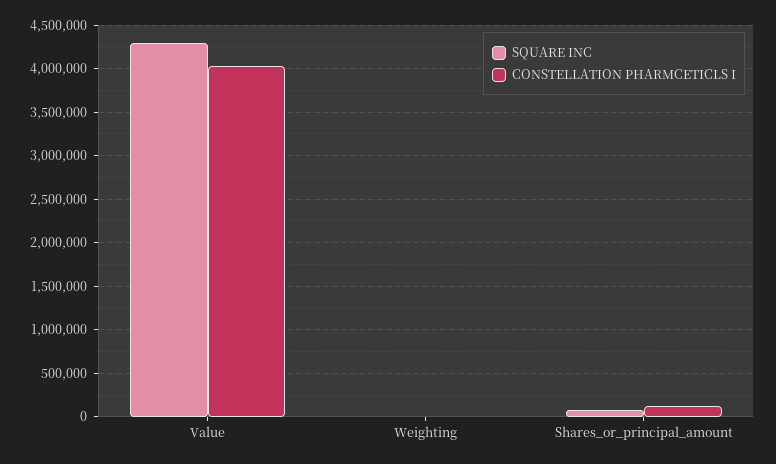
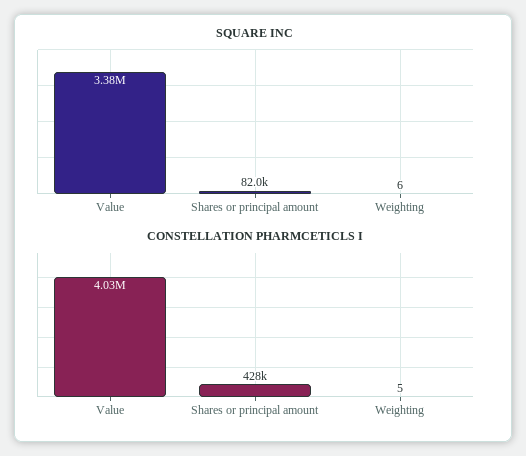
  {
    "SQUARE INC": {
-     "Value": 4300000,
+     "Value": 3380000,
      "Weighting": 6,
      "Shares_or_principal_amount": 82000
    },
    "CONSTELLATION PHARMCETICLS I": {
      "Value": 4030000,
      "Weighting": 5,
-     "Shares_or_principal_amount": 100000
+     "Shares_or_principal_amount": 428000
    }
  }

